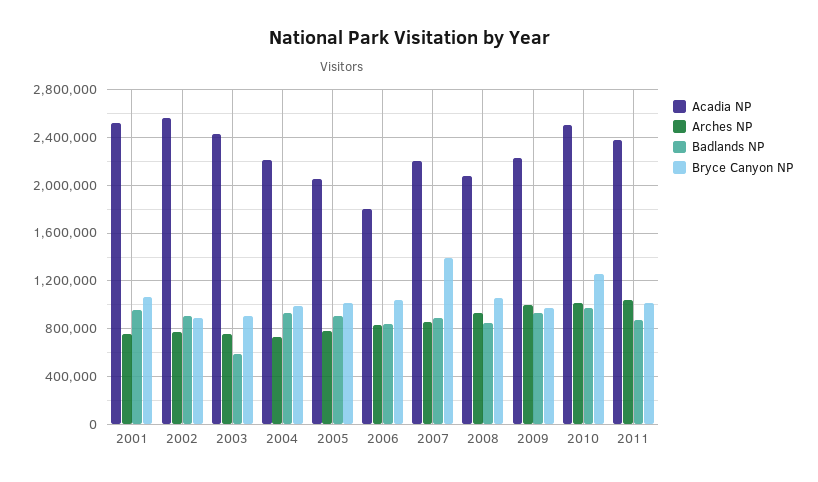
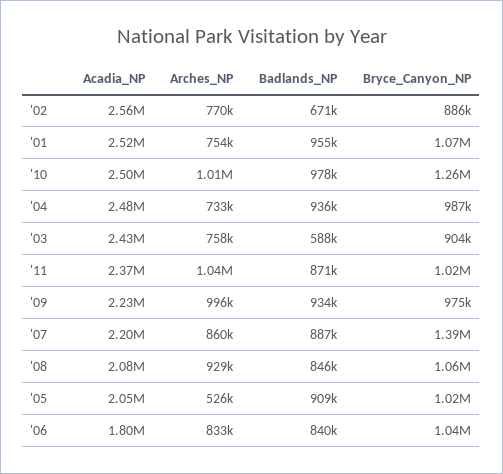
  {
    "Acadia NP": {
      "2001": 2520000,
      "2002": 2560000,
      "2003": 2430000,
-     "2004": 2200000,
+     "2004": 2480000,
      "2005": 2050000,
      "2006": 1800000,
      "2007": 2200000,
      "2008": 2080000,
      "2009": 2230000,
      "2010": 2500000,
      "2011": 2370000
    },
    "Arches NP": {
      "2001": 754000,
      "2002": 770000,
      "2003": 758000,
      "2004": 733000,
-     "2005": 800000,
+     "2005": 526000,
      "2006": 833000,
      "2007": 860000,
      "2008": 929000,
      "2009": 996000,
      "2010": 1010000,
      "2011": 1040000
    },
    "Badlands NP": {
      "2001": 955000,
-     "2002": 900000,
+     "2002": 671000,
      "2003": 588000,
      "2004": 936000,
      "2005": 909000,
      "2006": 840000,
      "2007": 887000,
      "2008": 846000,
      "2009": 934000,
      "2010": 978000,
      "2011": 871000
    },
    "Bryce Canyon NP": {
      "2001": 1070000,
      "2002": 886000,
      "2003": 904000,
      "2004": 987000,
      "2005": 1020000,
      "2006": 1040000,
      "2007": 1390000,
      "2008": 1060000,
      "2009": 975000,
      "2010": 1260000,
      "2011": 1020000
    }
  }

